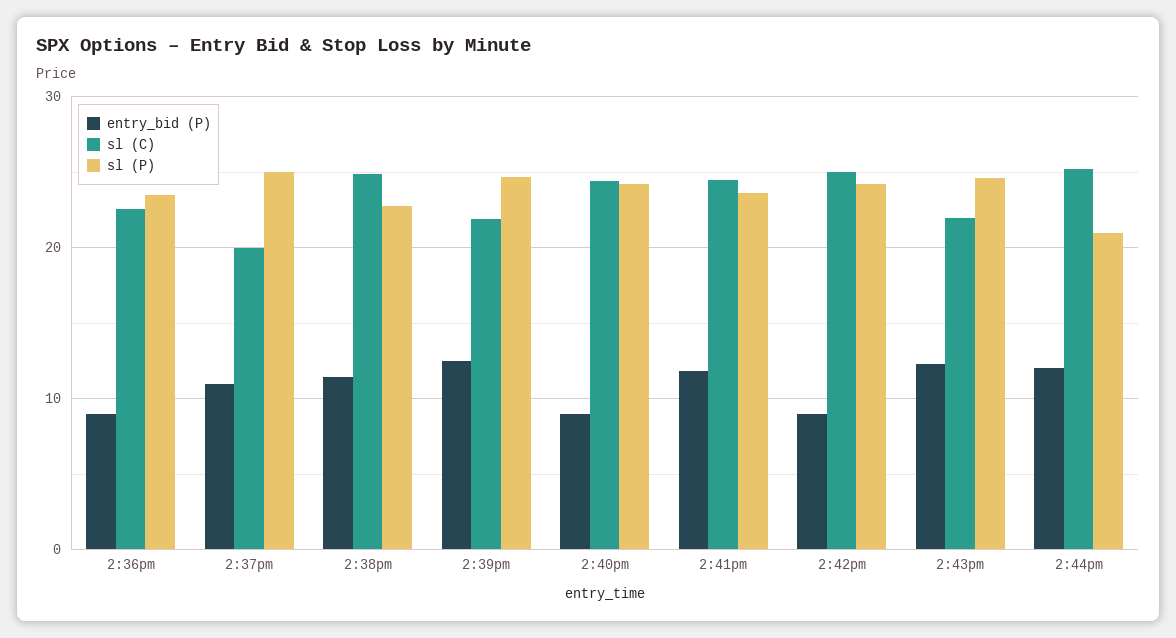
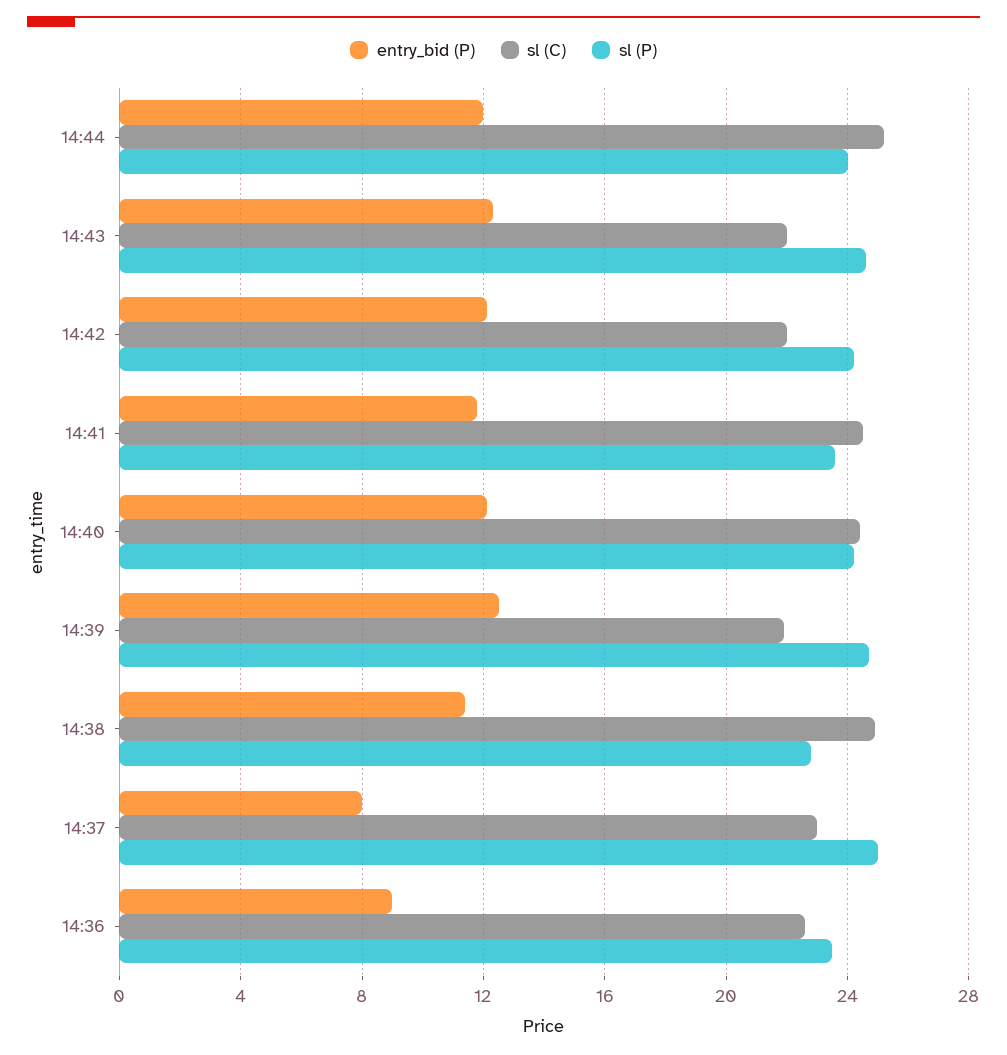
  {
    "entry_bid (P)": {
      "2:36pm": 9,
-     "2:37pm": 11,
+     "2:37pm": 8,
      "2:38pm": 11.5,
      "2:39pm": 12.5,
-     "2:40pm": 9,
+     "2:40pm": 12,
      "2:41pm": 12,
-     "2:42pm": 9,
+     "2:42pm": 12,
      "2:43pm": 12.5,
      "2:44pm": 12
    },
    "sl (C)": {
      "2:36pm": 22.5,
-     "2:37pm": 20,
+     "2:37pm": 23,
      "2:38pm": 25,
      "2:39pm": 22,
      "2:40pm": 24.5,
      "2:41pm": 24.5,
-     "2:42pm": 25,
+     "2:42pm": 22,
      "2:43pm": 22,
      "2:44pm": 25
    },
    "sl (P)": {
      "2:36pm": 23.5,
      "2:37pm": 25,
      "2:38pm": 23,
      "2:39pm": 24.5,
      "2:40pm": 24,
      "2:41pm": 23.5,
      "2:42pm": 24,
      "2:43pm": 24.5,
-     "2:44pm": 21
+     "2:44pm": 24
    }
  }

